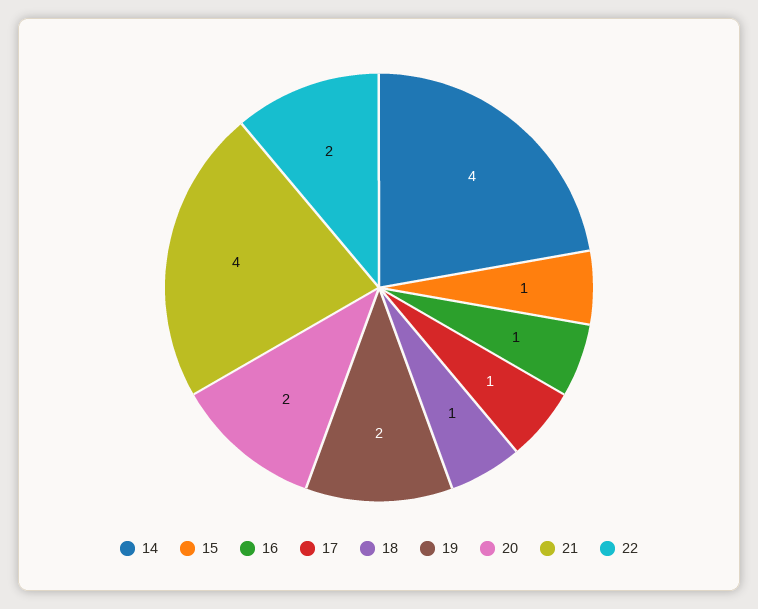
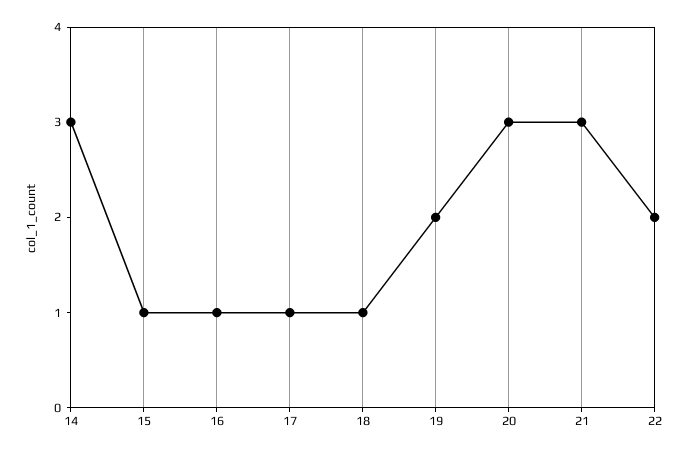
  {
-   "14": 4,
+   "14": 3,
    "15": 1,
    "16": 1,
    "17": 1,
    "18": 1,
    "19": 2,
-   "20": 2,
+   "20": 3,
-   "21": 4,
+   "21": 3,
    "22": 2
  }

